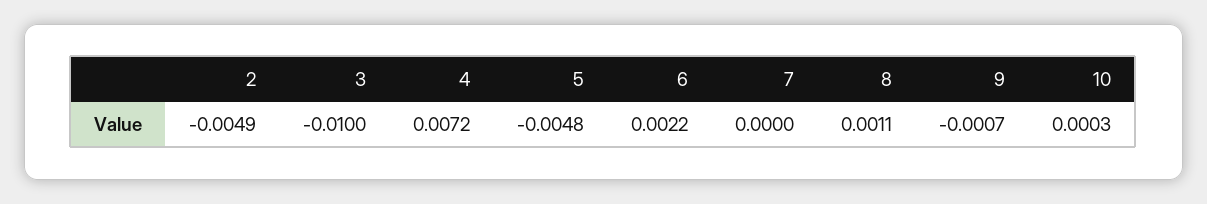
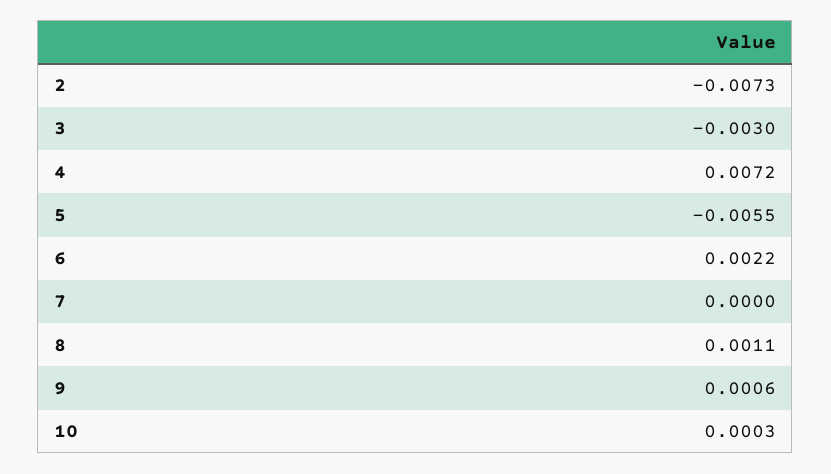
  {
-   "2": -0.0049,
+   "2": -0.0073,
-   "3": -0.01,
+   "3": -0.003,
    "4": 0.0072,
-   "5": -0.0048,
+   "5": -0.0055,
    "6": 0.0022,
    "7": 0,
    "8": 0.0011,
-   "9": -0.0007,
+   "9": 0.0006,
    "10": 0.0003
  }

